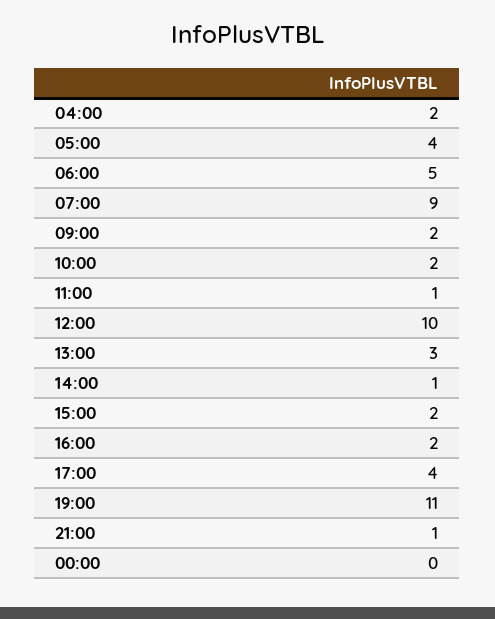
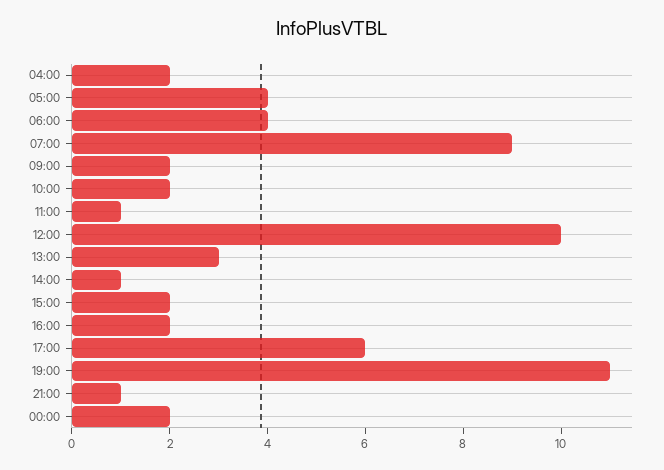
  {
    "04:00": 2,
    "05:00": 4,
-   "06:00": 5,
+   "06:00": 4,
    "07:00": 9,
    "09:00": 2,
    "10:00": 2,
    "11:00": 1,
    "12:00": 10,
    "13:00": 3,
    "14:00": 1,
    "15:00": 2,
    "16:00": 2,
-   "17:00": 4,
+   "17:00": 6,
    "19:00": 11,
    "21:00": 1,
-   "00:00": 0
+   "00:00": 2
  }

